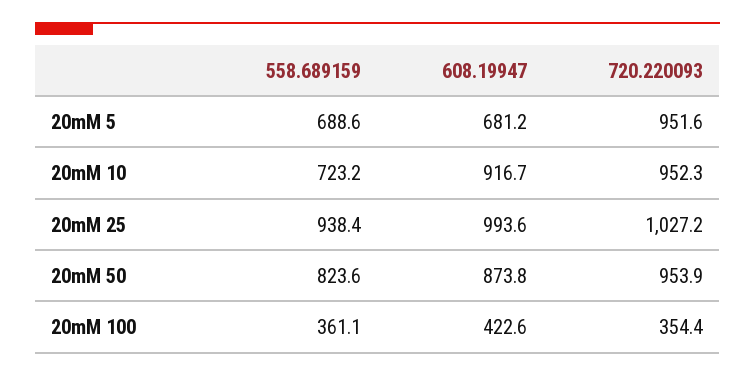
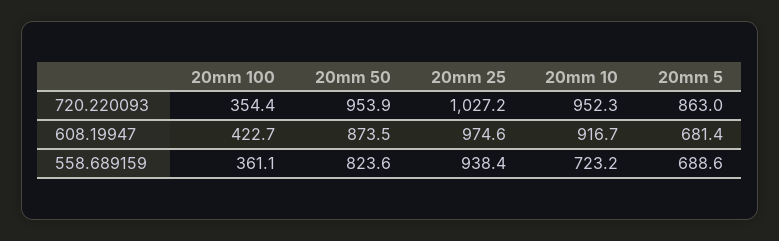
  {
    "558.689159": {
      "20mM 5": 688.6,
      "20mM 10": 723.2,
      "20mM 25": 938.4,
      "20mM 50": 823.6,
      "20mM 100": 361.1
    },
    "608.19947": {
-     "20mM 5": 681.2,
+     "20mM 5": 681.4,
      "20mM 10": 916.7,
-     "20mM 25": 993.6,
+     "20mM 25": 974.6,
-     "20mM 50": 873.8,
+     "20mM 50": 873.5,
-     "20mM 100": 422.6
+     "20mM 100": 422.7
    },
    "720.220093": {
-     "20mM 5": 951.6,
+     "20mM 5": 863,
      "20mM 10": 952.3,
      "20mM 25": 1027.2,
      "20mM 50": 953.9,
      "20mM 100": 354.4
    }
  }

